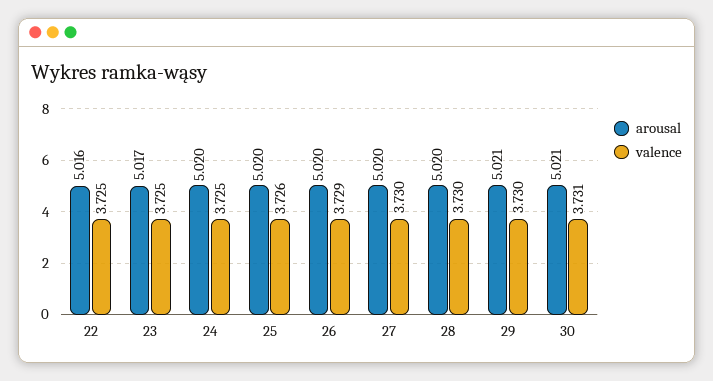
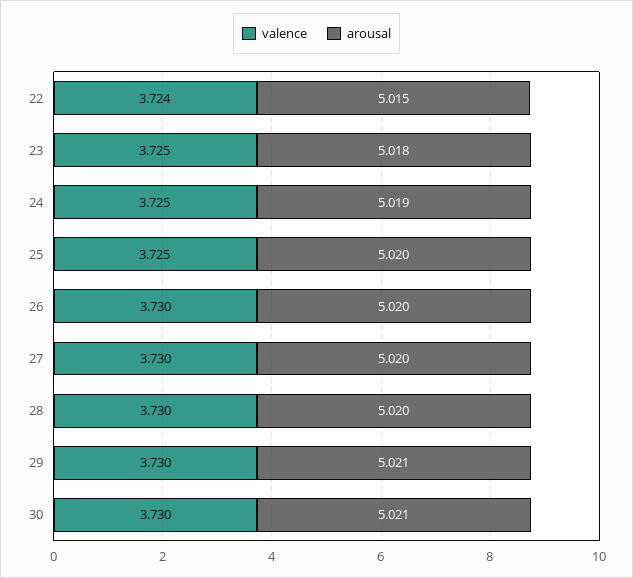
  {
    "arousal": {
-     "22": 5.016,
+     "22": 5.015,
-     "23": 5.017,
+     "23": 5.018,
-     "24": 5.02,
+     "24": 5.019,
      "25": 5.02,
      "26": 5.02,
      "27": 5.02,
      "28": 5.02,
      "29": 5.021,
      "30": 5.021
    },
    "valence": {
-     "22": 3.725,
+     "22": 3.724,
      "23": 3.725,
      "24": 3.725,
-     "25": 3.726,
+     "25": 3.725,
-     "26": 3.729,
+     "26": 3.73,
      "27": 3.73,
      "28": 3.73,
      "29": 3.73,
-     "30": 3.731
+     "30": 3.73
    }
  }

